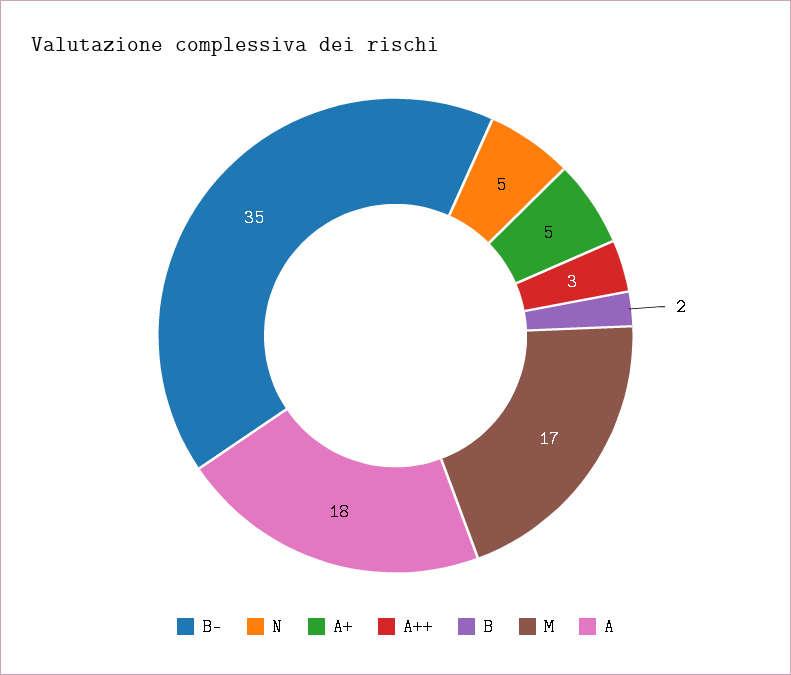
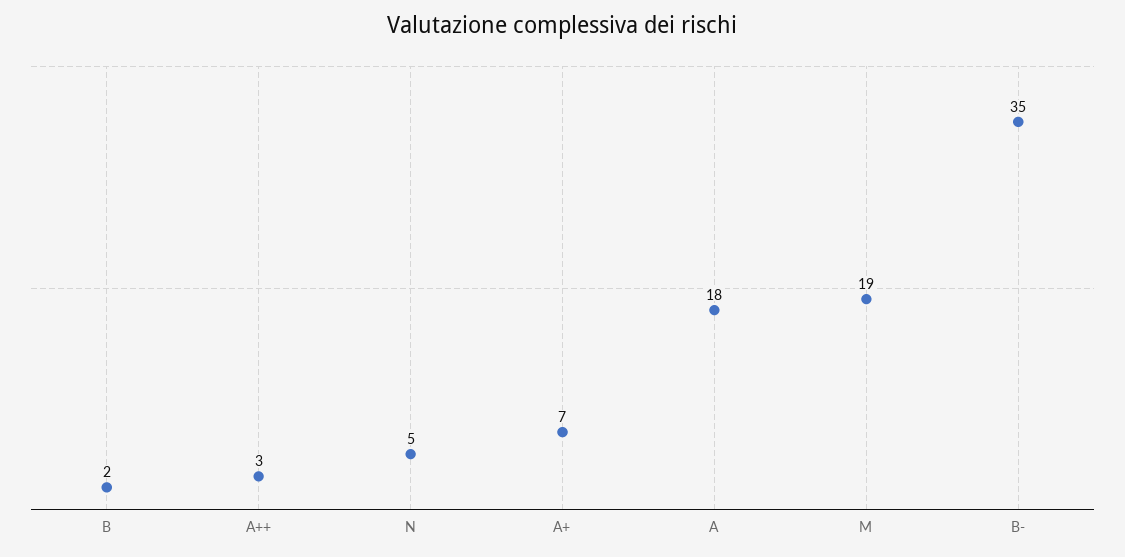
  {
    "B-": 35,
    "N": 5,
-   "A+": 5,
+   "A+": 7,
    "A++": 3,
    "B": 2,
-   "M": 17,
+   "M": 19,
    "A": 18
  }

